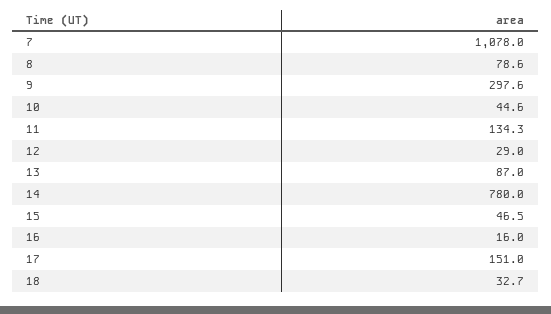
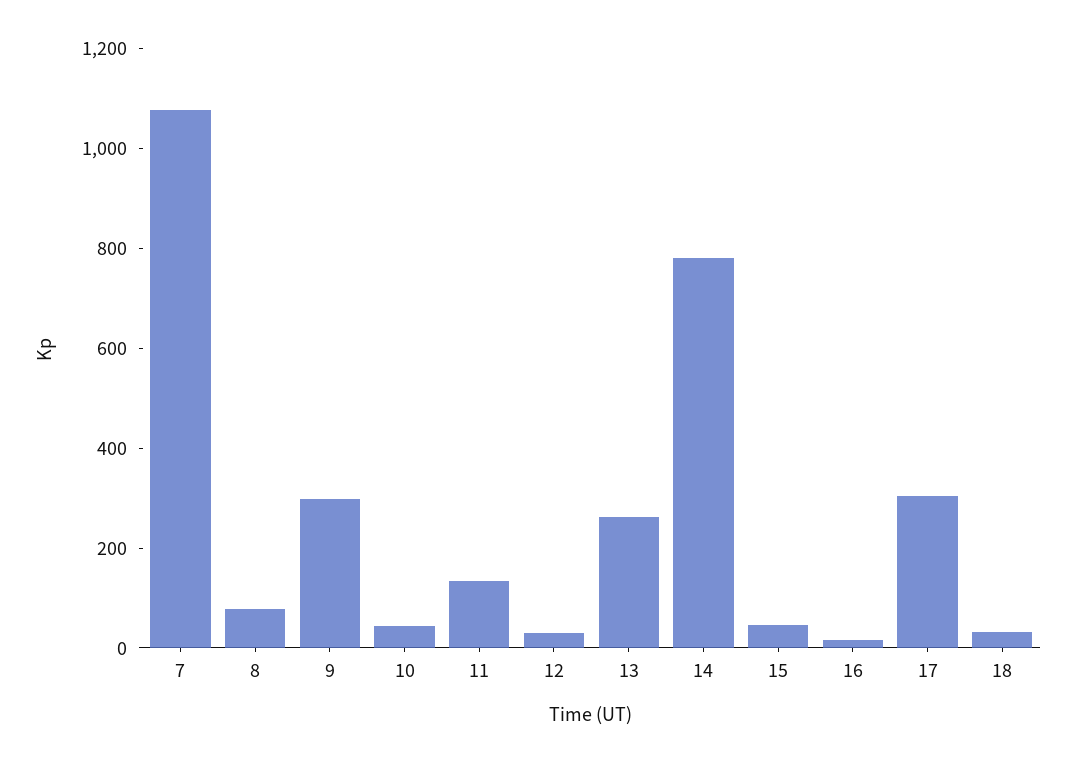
  {
    "7": 1078,
    "8": 78.6,
    "9": 297.6,
    "10": 44.6,
    "11": 134.3,
    "12": 29,
-   "13": 87,
+   "13": 250,
    "14": 780,
    "15": 46.5,
    "16": 16,
-   "17": 151,
+   "17": 300,
    "18": 32.7
  }

